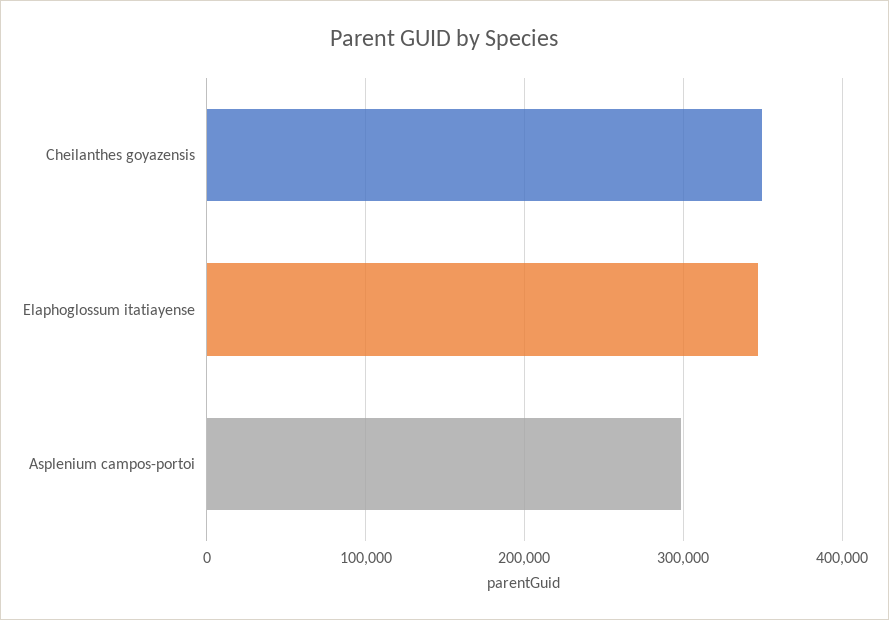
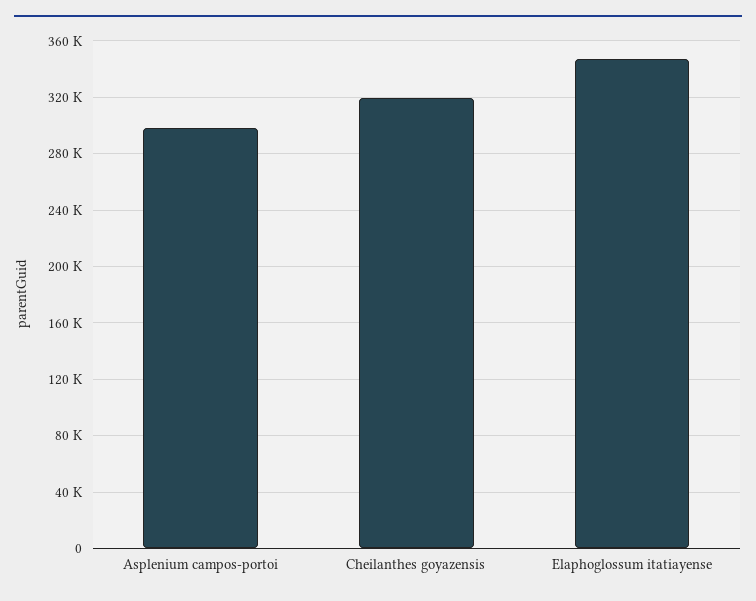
  {
-   "Cheilanthes goyazensis": 350000,
+   "Cheilanthes goyazensis": 320000,
    "Elaphoglossum itatiayense": 345000,
    "Asplenium campos-portoi": 300000
  }

